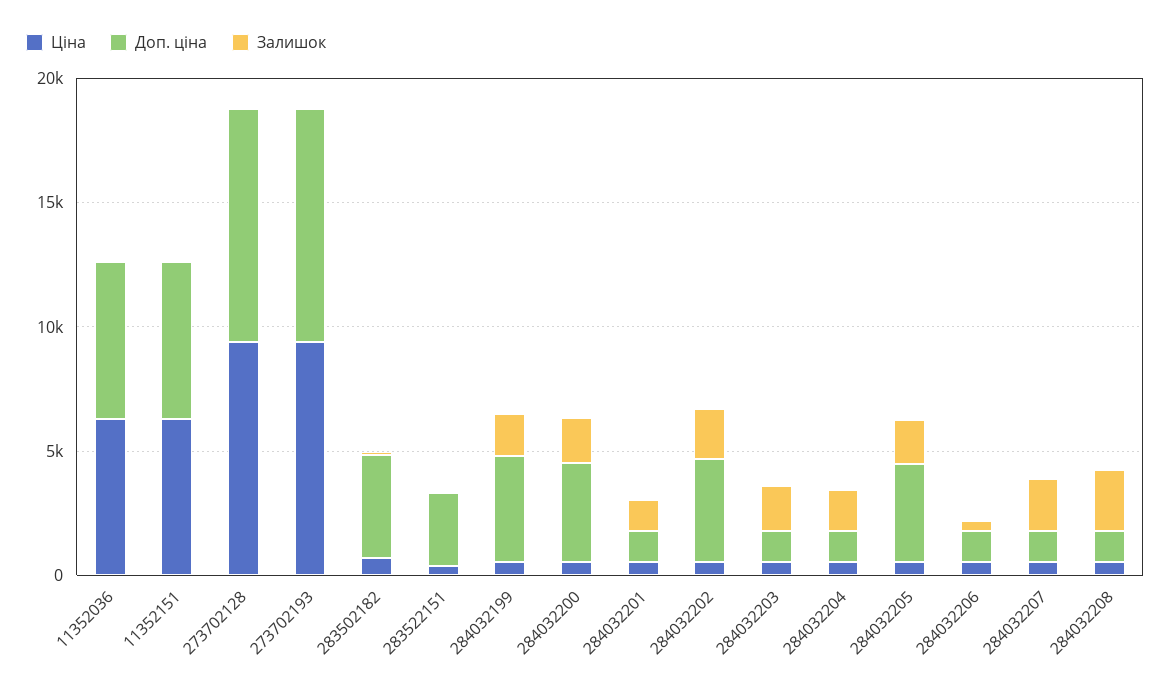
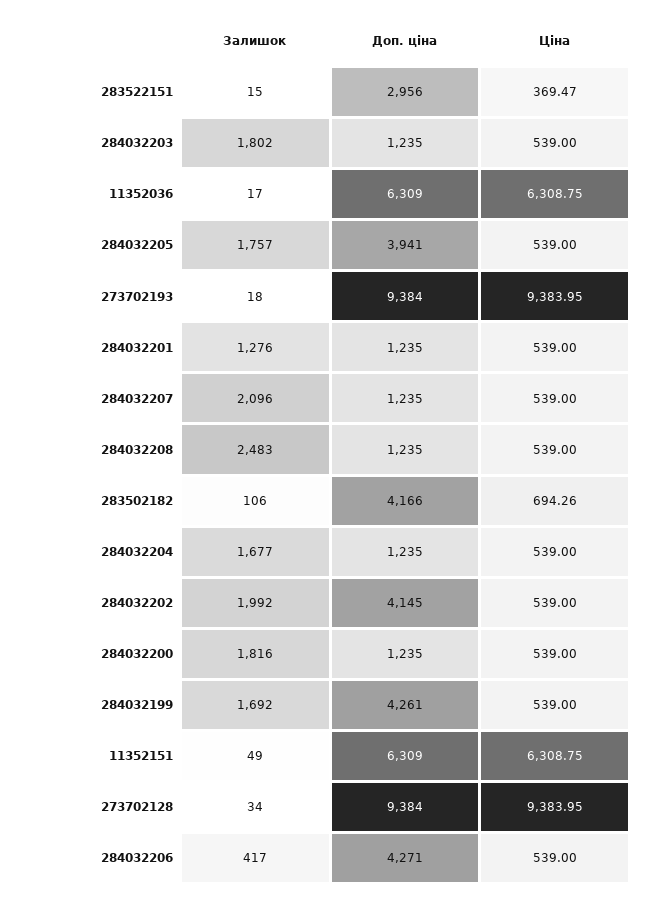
  {
    "Ціна": {
      "11352036": 6308.75,
      "11352151": 6308.75,
      "273702128": 9383.95,
      "273702193": 9383.95,
      "283502182": 694.26,
      "283522151": 369.47,
      "284032199": 539,
      "284032200": 539,
      "284032201": 539,
      "284032202": 539,
      "284032203": 539,
      "284032204": 539,
      "284032205": 539,
      "284032206": 539,
      "284032207": 539,
      "284032208": 539
    },
    "Доп. ціна": {
      "11352036": 6309,
      "11352151": 6309,
      "273702128": 9384,
      "273702193": 9384,
      "283502182": 4166,
      "283522151": 2956,
      "284032199": 4261,
-     "284032200": 4000,
+     "284032200": 1235,
      "284032201": 1235,
      "284032202": 4145,
      "284032203": 1235,
      "284032204": 1235,
      "284032205": 3941,
-     "284032206": 1000,
+     "284032206": 4271,
      "284032207": 1235,
      "284032208": 1235
    },
    "Залишок": {
      "11352036": 17,
      "11352151": 49,
      "273702128": 34,
      "273702193": 18,
      "283502182": 106,
      "283522151": 15,
      "284032199": 1692,
      "284032200": 1816,
      "284032201": 1276,
      "284032202": 1992,
      "284032203": 1802,
      "284032204": 1677,
      "284032205": 1757,
      "284032206": 417,
      "284032207": 2096,
      "284032208": 2483
    }
  }

